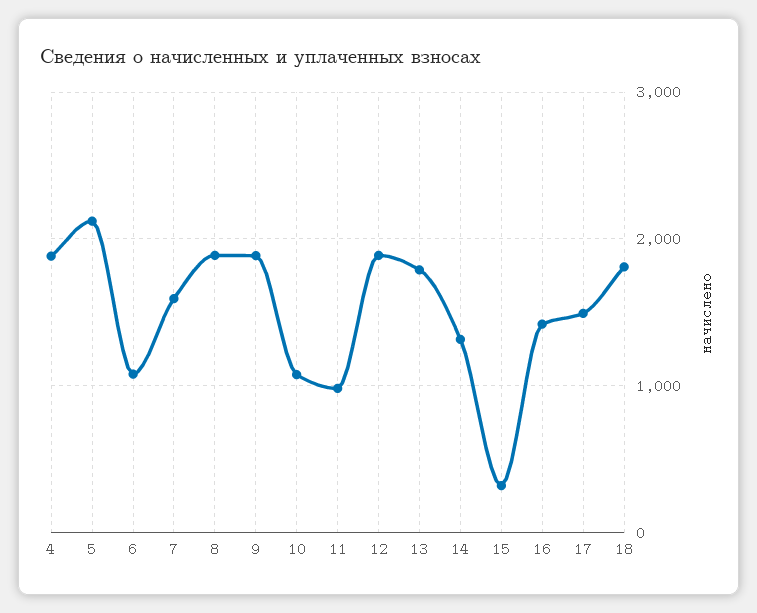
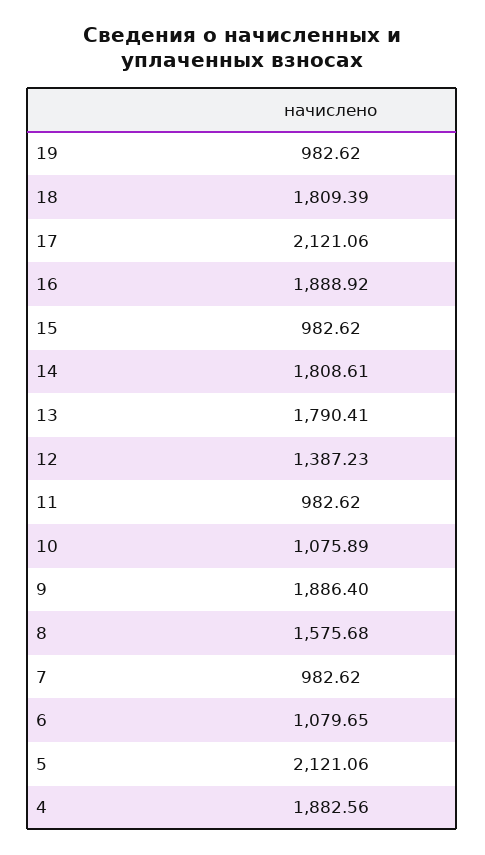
  {
    "4": 1882.56,
    "5": 2121.06,
    "6": 1079.65,
-   "7": 1600,
+   "7": 982.62,
-   "8": 1900,
+   "8": 1575.68,
    "9": 1886.4,
    "10": 1075.89,
    "11": 982.62,
-   "12": 1900,
+   "12": 1387.23,
    "13": 1790.41,
-   "14": 1300,
+   "14": 1808.61,
-   "15": 300,
+   "15": 982.62,
-   "16": 1400,
+   "16": 1888.92,
-   "17": 1500,
+   "17": 2121.06,
-   "18": 1809.39
+   "18": 1809.39,
+   "19": 982.62
  }

